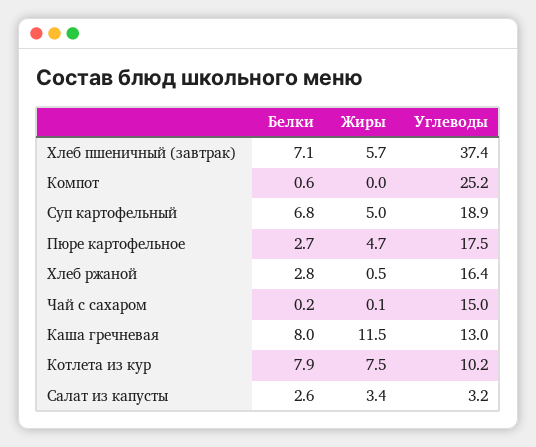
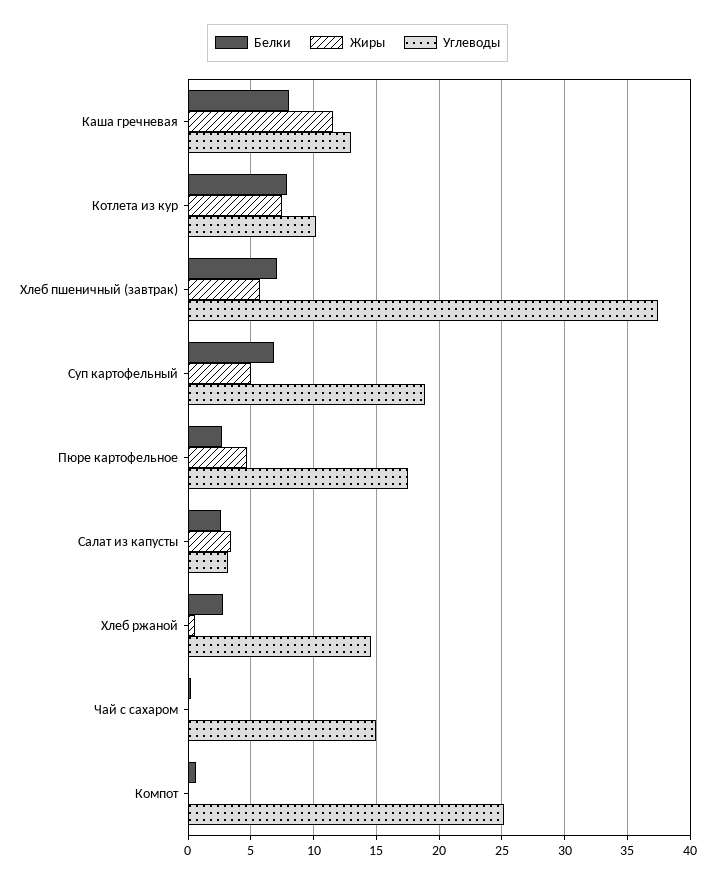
  {
    "Белки": {
      "Хлеб пшеничный (завтрак)": 7.1,
      "Компот": 0.6,
      "Суп картофельный": 6.8,
      "Пюре картофельное": 2.7,
      "Хлеб ржаной": 2.8,
      "Чай с сахаром": 0.2,
      "Каша гречневая": 8,
      "Котлета из кур": 7.9,
      "Салат из капусты": 2.6
    },
    "Жиры": {
      "Хлеб пшеничный (завтрак)": 5.7,
      "Компот": 0,
      "Суп картофельный": 5,
      "Пюре картофельное": 4.7,
      "Хлеб ржаной": 0.5,
      "Чай с сахаром": 0.1,
      "Каша гречневая": 11.5,
      "Котлета из кур": 7.5,
      "Салат из капусты": 3.4
    },
    "Углеводы": {
      "Хлеб пшеничный (завтрак)": 37.4,
      "Компот": 25.2,
      "Суп картофельный": 18.9,
      "Пюре картофельное": 17.5,
-     "Хлеб ржаной": 16.4,
+     "Хлеб ржаной": 14.5,
      "Чай с сахаром": 15,
      "Каша гречневая": 13,
      "Котлета из кур": 10.2,
      "Салат из капусты": 3.2
    }
  }

